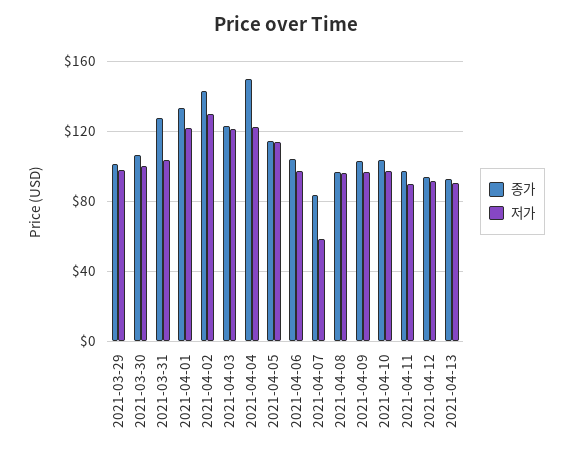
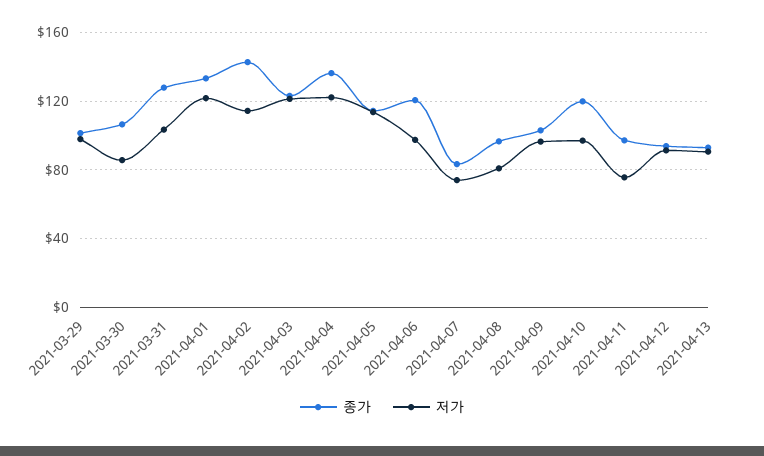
  {
    "종가": {
      "2021-03-29": 100,
      "2021-03-30": 105,
      "2021-03-31": 130,
      "2021-04-01": 135,
      "2021-04-02": 145,
      "2021-04-03": 125,
-     "2021-04-04": 150,
+     "2021-04-04": 135,
      "2021-04-05": 115,
-     "2021-04-06": 105,
+     "2021-04-06": 120,
      "2021-04-07": 85,
      "2021-04-08": 95,
      "2021-04-09": 105,
-     "2021-04-10": 105,
+     "2021-04-10": 120,
      "2021-04-11": 95,
      "2021-04-12": 95,
      "2021-04-13": 95
    },
    "저가": {
      "2021-03-29": 100,
-     "2021-03-30": 100,
+     "2021-03-30": 85,
      "2021-03-31": 105,
      "2021-04-01": 120,
-     "2021-04-02": 130,
+     "2021-04-02": 115,
      "2021-04-03": 120,
      "2021-04-04": 120,
      "2021-04-05": 115,
      "2021-04-06": 95,
-     "2021-04-07": 60,
+     "2021-04-07": 75,
-     "2021-04-08": 95,
+     "2021-04-08": 80,
      "2021-04-09": 95,
      "2021-04-10": 95,
-     "2021-04-11": 90,
+     "2021-04-11": 75,
      "2021-04-12": 90,
      "2021-04-13": 90
    }
  }

